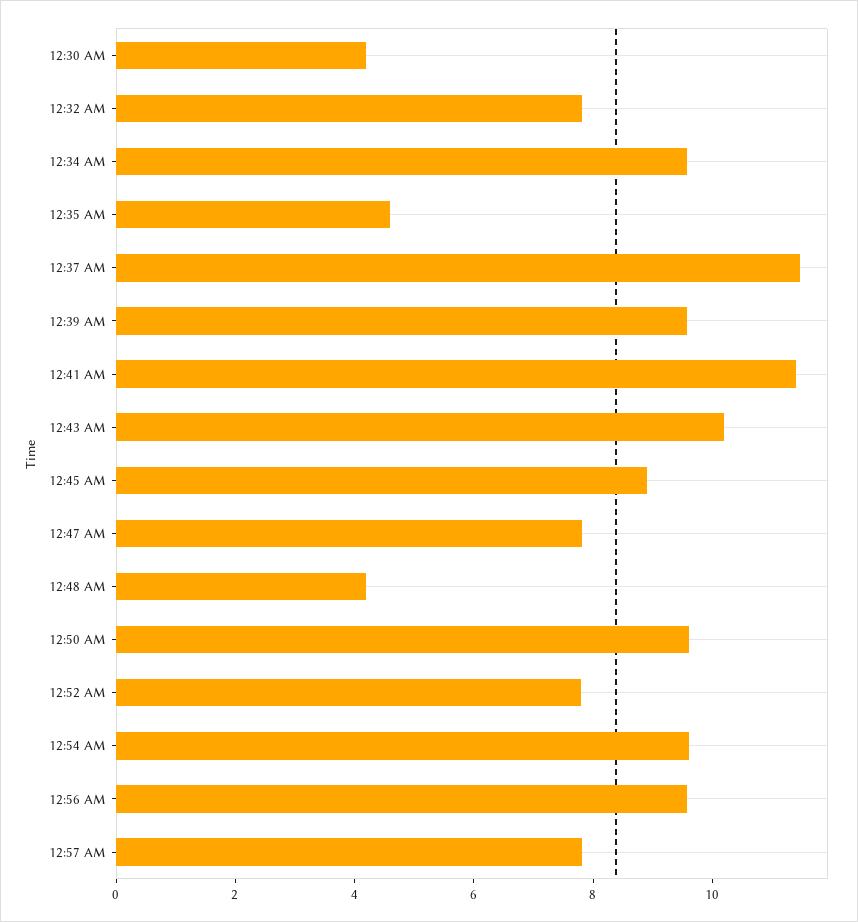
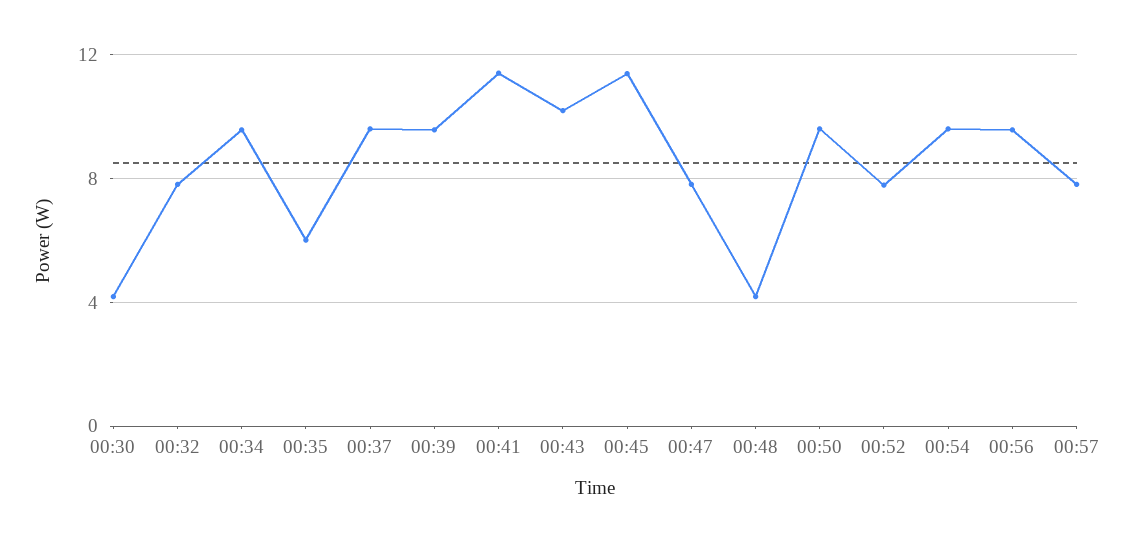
  {
    "12:30 AM": 4,
    "12:32 AM": 8,
    "12:34 AM": 9.5,
-   "12:35 AM": 4.5,
+   "12:35 AM": 6,
-   "12:37 AM": 11.5,
+   "12:37 AM": 9.5,
    "12:39 AM": 9.5,
    "12:41 AM": 11.5,
    "12:43 AM": 10,
-   "12:45 AM": 9,
+   "12:45 AM": 11.5,
    "12:47 AM": 8,
    "12:48 AM": 4,
    "12:50 AM": 9.5,
    "12:52 AM": 8,
    "12:54 AM": 9.5,
    "12:56 AM": 9.5,
    "12:57 AM": 8
  }

